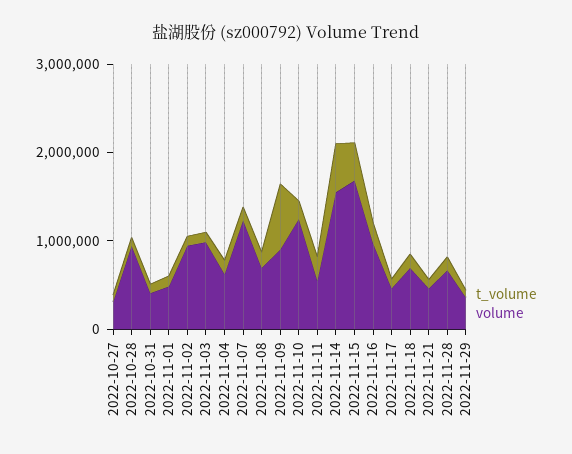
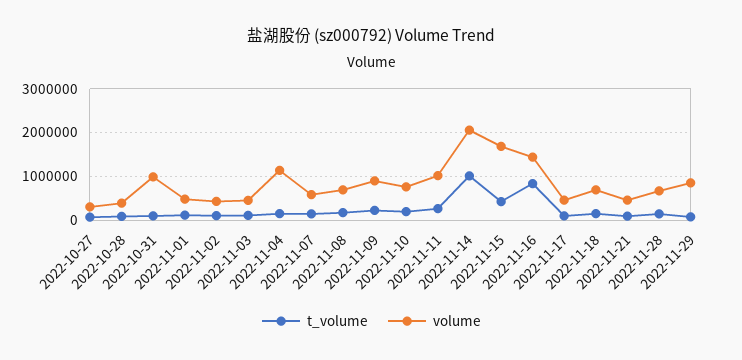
  {
    "t_volume": {
      "2022-10-27": 0,
      "2022-10-28": 0,
      "2022-10-31": 200000,
      "2022-11-01": 200000,
      "2022-11-02": 200000,
      "2022-11-03": 200000,
      "2022-11-04": 200000,
      "2022-11-07": 200000,
      "2022-11-08": 200000,
-     "2022-11-09": 800000,
+     "2022-11-09": 200000,
      "2022-11-10": 200000,
      "2022-11-11": 200000,
-     "2022-11-14": 600000,
+     "2022-11-14": 1000000,
      "2022-11-15": 400000,
-     "2022-11-16": 200000,
+     "2022-11-16": 800000,
      "2022-11-17": 200000,
      "2022-11-18": 200000,
      "2022-11-21": 0,
      "2022-11-28": 200000,
      "2022-11-29": 0
    },
    "volume": {
      "2022-10-27": 400000,
-     "2022-10-28": 1000000,
+     "2022-10-28": 400000,
-     "2022-10-31": 400000,
+     "2022-10-31": 1000000,
      "2022-11-01": 400000,
-     "2022-11-02": 1000000,
+     "2022-11-02": 400000,
-     "2022-11-03": 1000000,
+     "2022-11-03": 400000,
-     "2022-11-04": 600000,
+     "2022-11-04": 1200000,
-     "2022-11-07": 1200000,
+     "2022-11-07": 600000,
      "2022-11-08": 600000,
      "2022-11-09": 1000000,
-     "2022-11-10": 1200000,
+     "2022-11-10": 800000,
-     "2022-11-11": 600000,
+     "2022-11-11": 1000000,
-     "2022-11-14": 1600000,
+     "2022-11-14": 2000000,
      "2022-11-15": 1600000,
-     "2022-11-16": 1000000,
+     "2022-11-16": 1400000,
      "2022-11-17": 400000,
      "2022-11-18": 600000,
      "2022-11-21": 400000,
      "2022-11-28": 600000,
-     "2022-11-29": 400000
+     "2022-11-29": 800000
    }
  }

